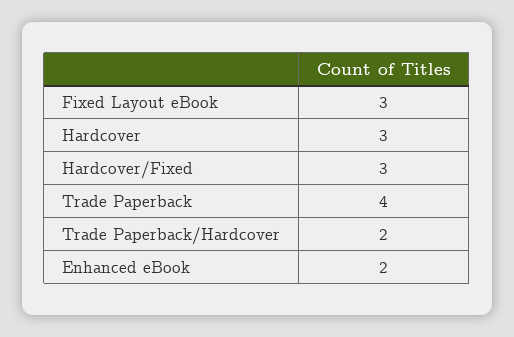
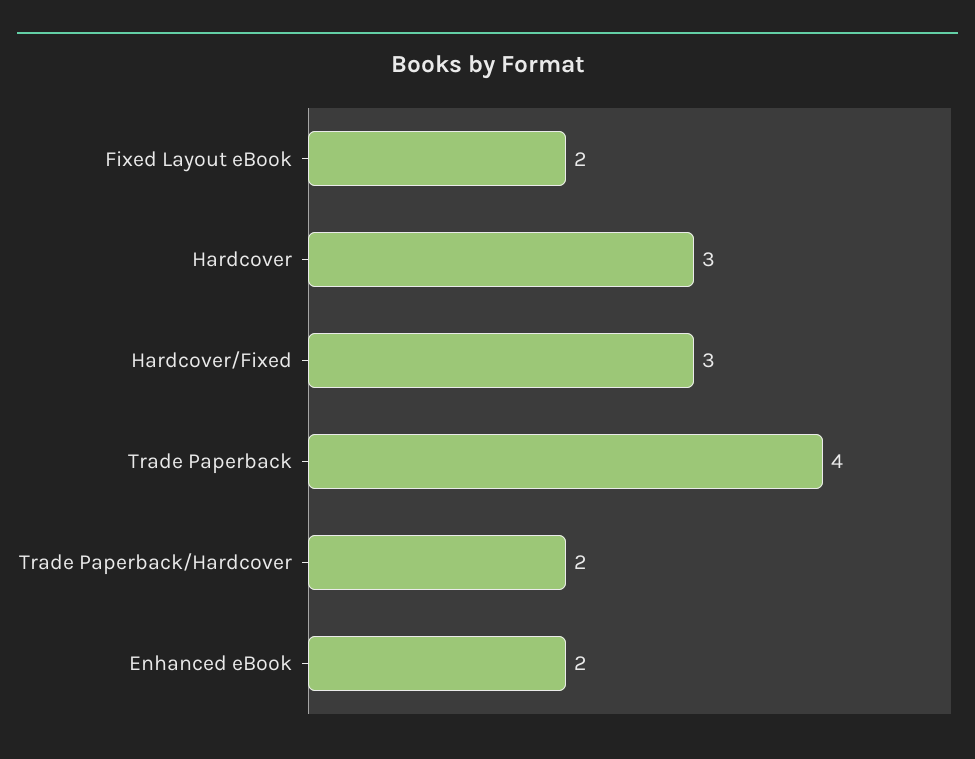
  {
-   "Fixed Layout eBook": 3,
+   "Fixed Layout eBook": 2,
    "Hardcover": 3,
    "Hardcover/Fixed": 3,
    "Trade Paperback": 4,
    "Trade Paperback/Hardcover": 2,
    "Enhanced eBook": 2
  }

